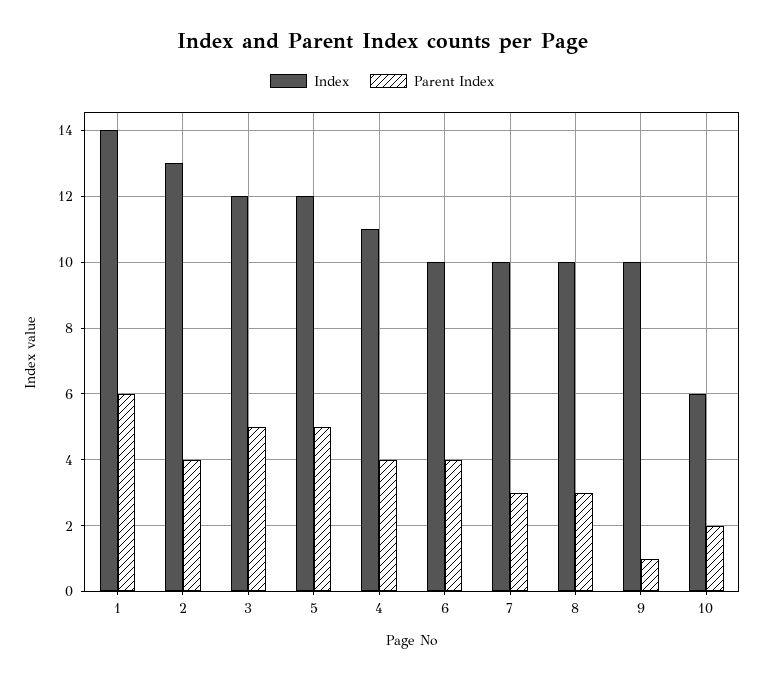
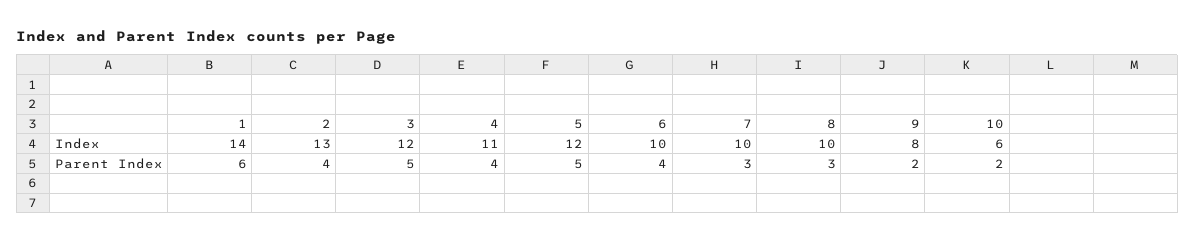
  {
    "Index": {
      "1": 14,
      "2": 13,
      "3": 12,
      "5": 12,
      "4": 11,
      "6": 10,
      "7": 10,
      "8": 10,
-     "9": 10,
+     "9": 8,
      "10": 6
    },
    "Parent Index": {
      "1": 6,
      "2": 4,
      "3": 5,
      "5": 5,
      "4": 4,
      "6": 4,
      "7": 3,
      "8": 3,
-     "9": 1,
+     "9": 2,
      "10": 2
    }
  }

